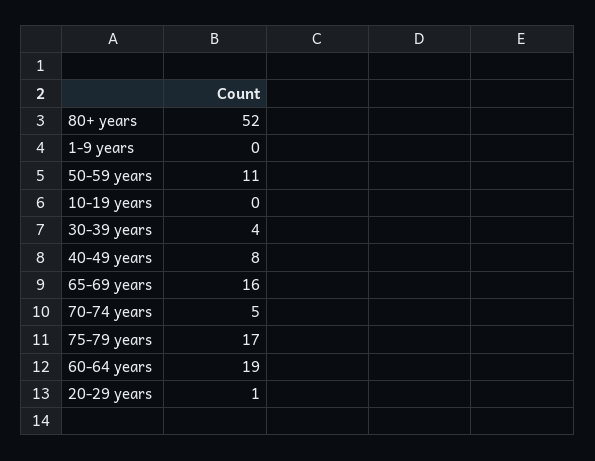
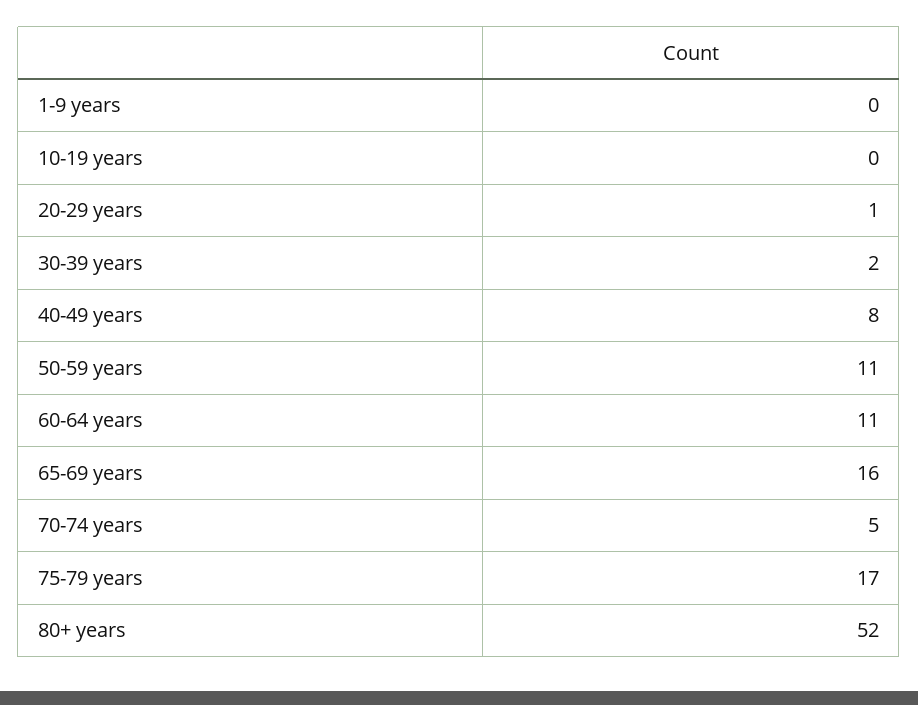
  {
    "80+ years": 52,
    "1-9 years": 0,
    "50-59 years": 11,
    "10-19 years": 0,
-   "30-39 years": 4,
+   "30-39 years": 2,
    "40-49 years": 8,
    "65-69 years": 16,
    "70-74 years": 5,
    "75-79 years": 17,
-   "60-64 years": 19,
+   "60-64 years": 11,
    "20-29 years": 1
  }

